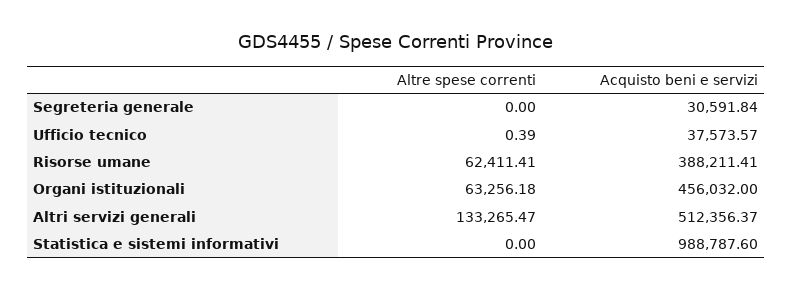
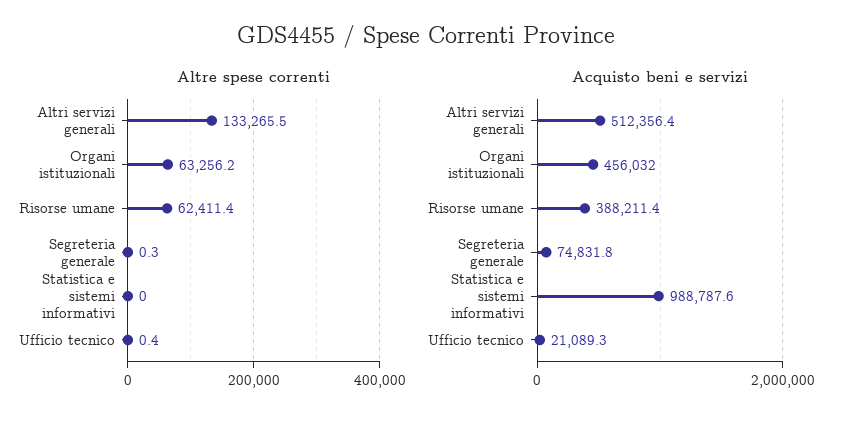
  {
    "Altre spese correnti": {
-     "Segreteria generale": 0,
+     "Segreteria generale": 0.3,
      "Ufficio tecnico": 0.39,
      "Risorse umane": 62411.41,
      "Organi istituzionali": 63256.18,
      "Altri servizi generali": 133265.47,
      "Statistica e sistemi informativi": 0
    },
    "Acquisto beni e servizi": {
-     "Segreteria generale": 30591.84,
+     "Segreteria generale": 74831.8,
-     "Ufficio tecnico": 37573.57,
+     "Ufficio tecnico": 21089.3,
      "Risorse umane": 388211.41,
      "Organi istituzionali": 456032,
      "Altri servizi generali": 512356.37,
      "Statistica e sistemi informativi": 988787.6
    }
  }

